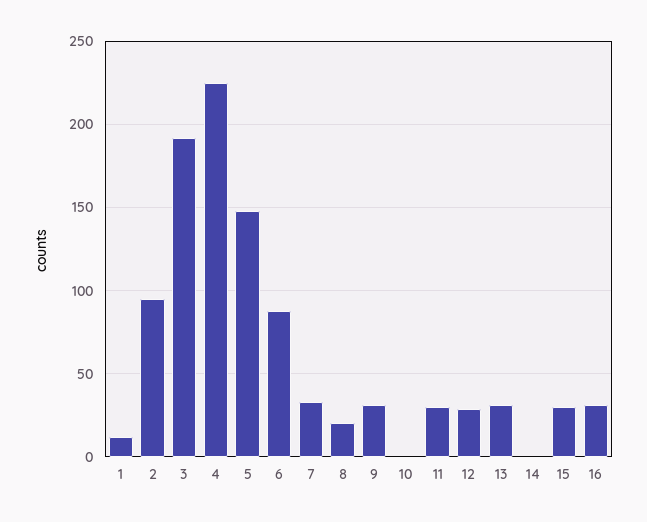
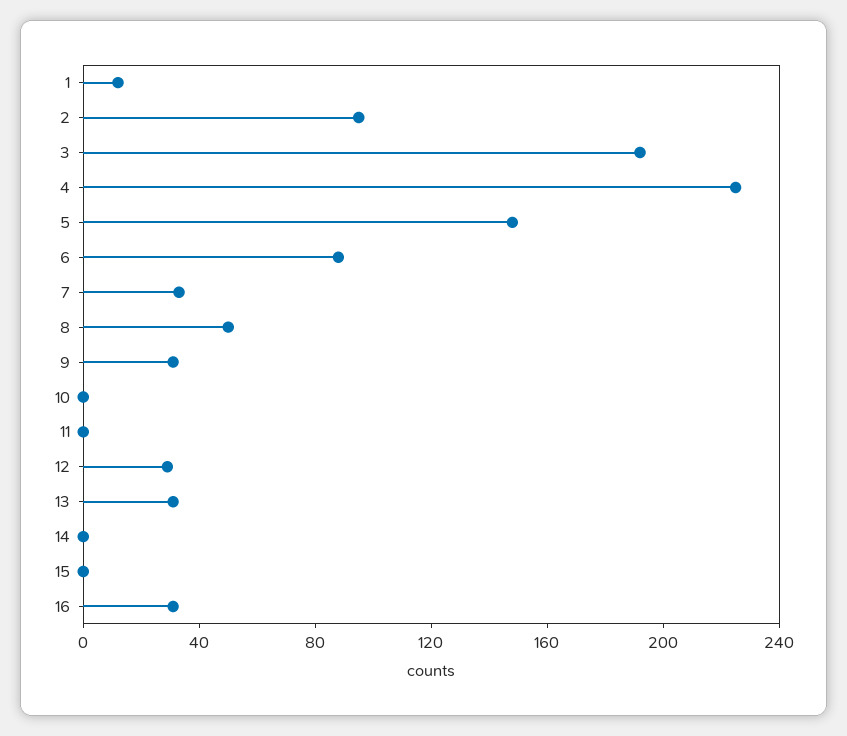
  {
    "1": 10,
    "2": 95,
    "3": 190,
    "4": 225,
    "5": 150,
    "6": 90,
    "7": 35,
-   "8": 20,
+   "8": 50,
    "9": 30,
    "10": 0,
-   "11": 30,
+   "11": 0,
    "12": 30,
    "13": 30,
    "14": 0,
-   "15": 30,
+   "15": 0,
    "16": 30
  }

